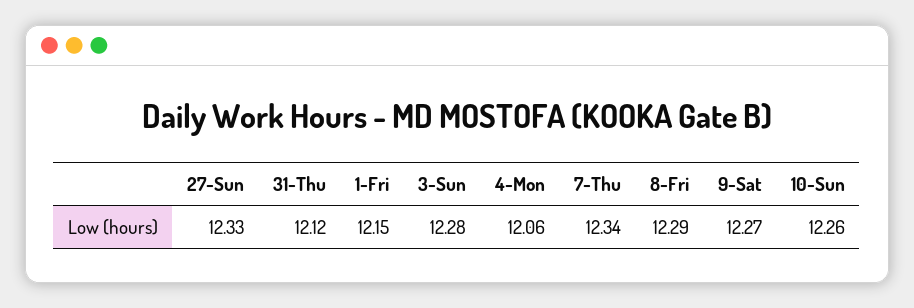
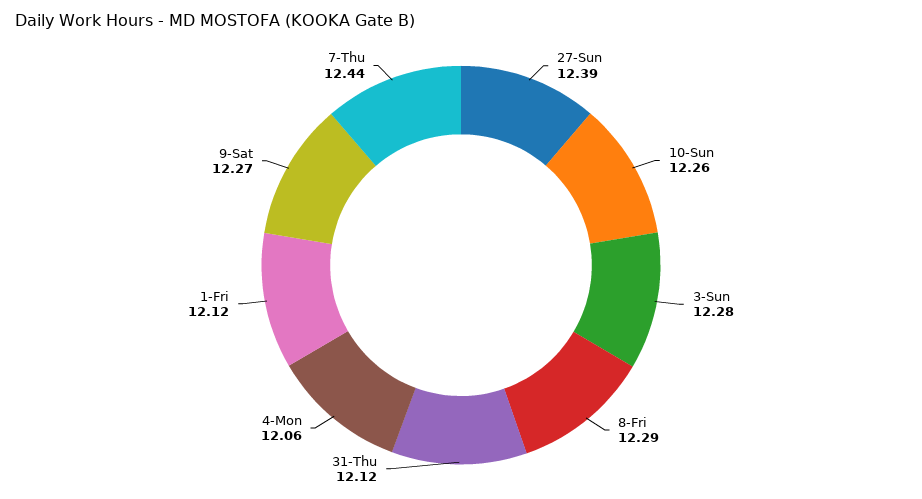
  {
-   "27-Sun": 12.33,
+   "27-Sun": 12.39,
    "31-Thu": 12.12,
-   "1-Fri": 12.15,
+   "1-Fri": 12.12,
    "3-Sun": 12.28,
    "4-Mon": 12.06,
-   "7-Thu": 12.34,
+   "7-Thu": 12.44,
    "8-Fri": 12.29,
    "9-Sat": 12.27,
    "10-Sun": 12.26
  }

